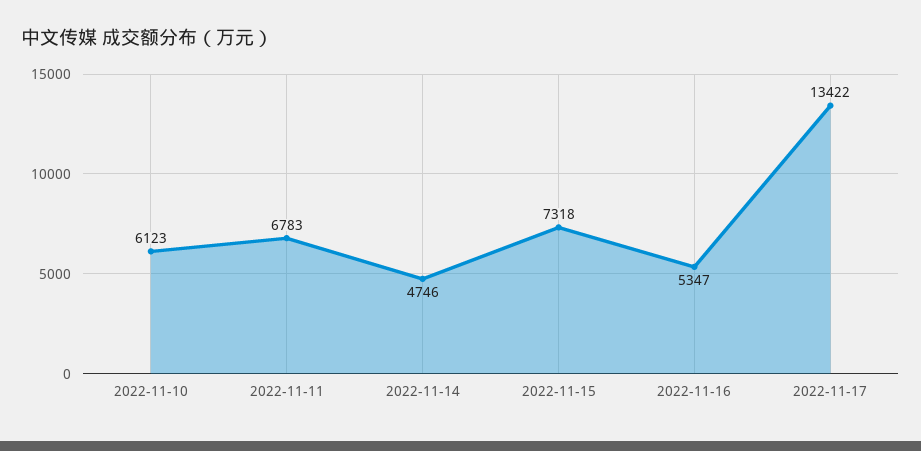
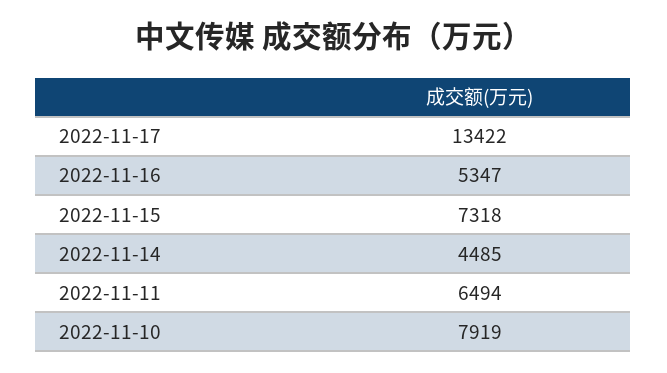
  {
-   "2022-11-10": 6123,
+   "2022-11-10": 7919,
-   "2022-11-11": 6783,
+   "2022-11-11": 6494,
-   "2022-11-14": 4746,
+   "2022-11-14": 4485,
    "2022-11-15": 7318,
    "2022-11-16": 5347,
    "2022-11-17": 13422
  }

